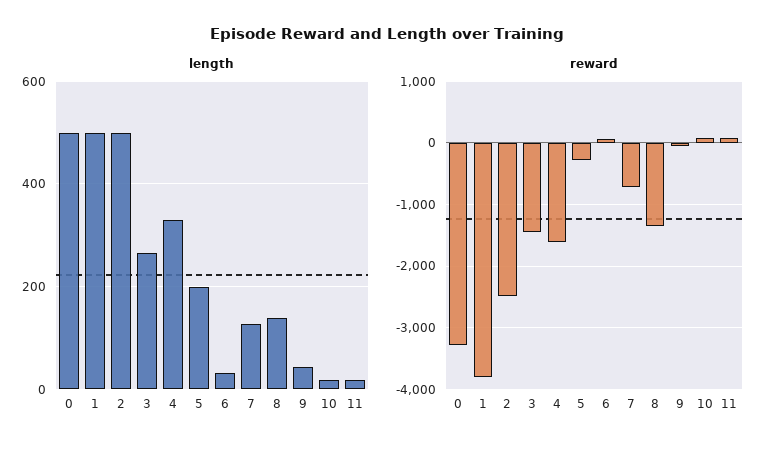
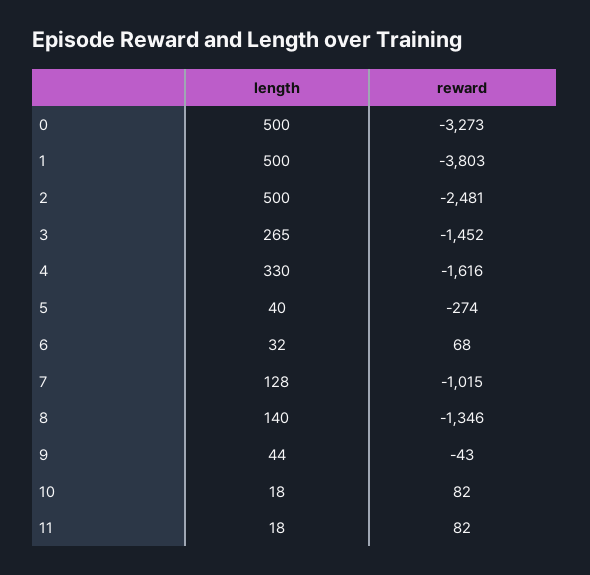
  {
    "length": {
      "0": 500,
      "1": 500,
      "2": 500,
      "3": 265,
      "4": 330,
-     "5": 200,
+     "5": 40,
      "6": 32,
      "7": 128,
      "8": 140,
      "9": 44,
      "10": 18,
      "11": 18
    },
    "reward": {
      "0": -3273,
      "1": -3803,
      "2": -2481,
      "3": -1452,
      "4": -1616,
      "5": -274,
      "6": 68,
-     "7": -700,
+     "7": -1015,
      "8": -1346,
      "9": -43,
      "10": 82,
      "11": 82
    }
  }

